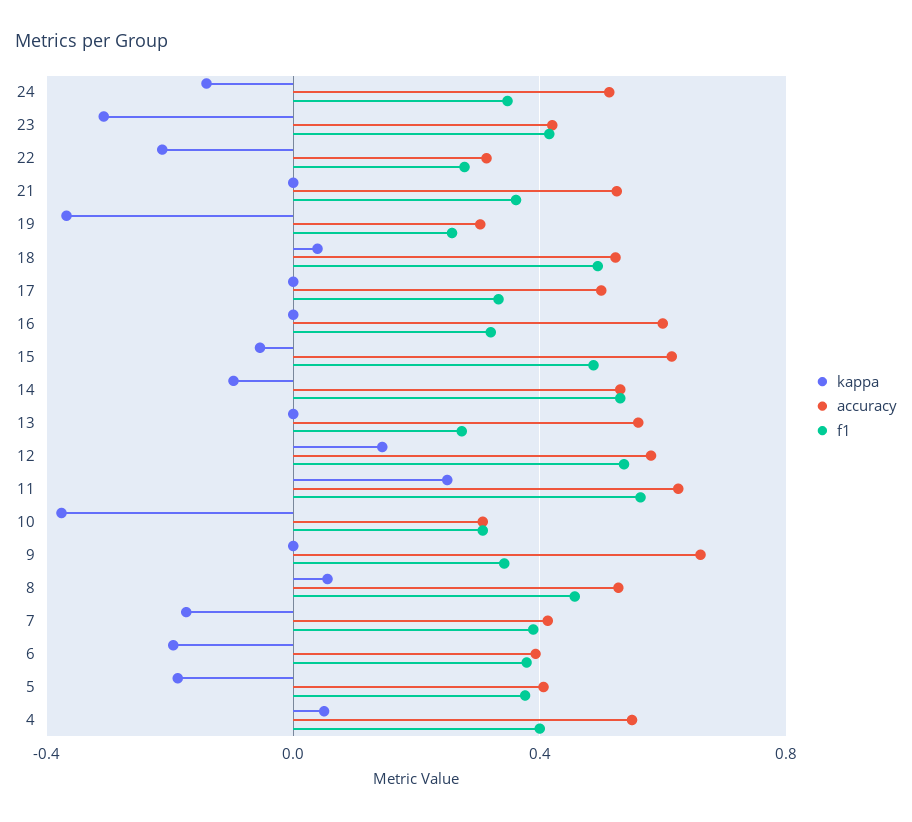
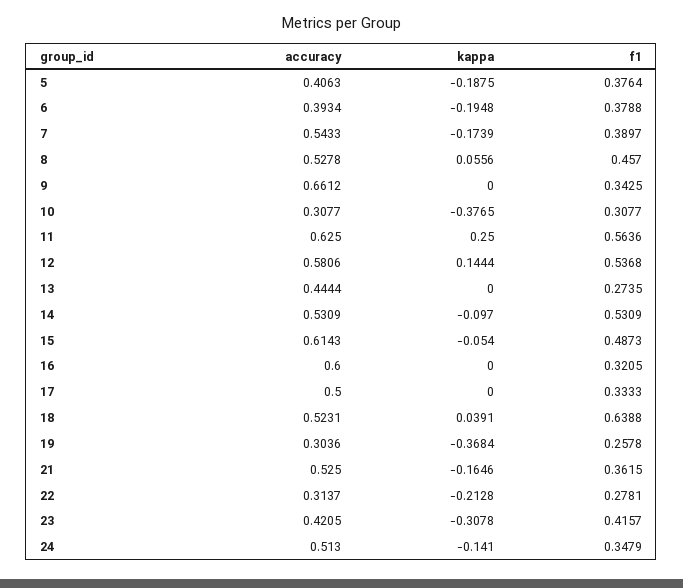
  {
    "kappa": {
      "24": -0.141,
      "23": -0.3078,
      "22": -0.2128,
-     "21": 0,
+     "21": -0.1646,
      "19": -0.3684,
      "18": 0.0391,
      "17": 0,
      "16": 0,
      "15": -0.054,
      "14": -0.097,
      "13": 0,
      "12": 0.1444,
      "11": 0.25,
      "10": -0.3765,
      "9": 0,
      "8": 0.0556,
      "7": -0.1739,
      "6": -0.1948,
-     "5": -0.1875,
+     "5": -0.1875
-     "4": 0.05
    },
    "accuracy": {
      "24": 0.513,
      "23": 0.4205,
      "22": 0.3137,
      "21": 0.525,
      "19": 0.3036,
      "18": 0.5231,
      "17": 0.5,
      "16": 0.6,
      "15": 0.6143,
      "14": 0.5309,
-     "13": 0.55,
+     "13": 0.4444,
      "12": 0.5806,
      "11": 0.625,
      "10": 0.3077,
      "9": 0.6612,
      "8": 0.5278,
-     "7": 0.4,
+     "7": 0.5433,
      "6": 0.3934,
-     "5": 0.4063,
+     "5": 0.4063
-     "4": 0.55
    },
    "f1": {
      "24": 0.3479,
      "23": 0.4157,
      "22": 0.2781,
      "21": 0.3615,
      "19": 0.2578,
-     "18": 0.5,
+     "18": 0.6388,
      "17": 0.3333,
      "16": 0.3205,
      "15": 0.4873,
      "14": 0.5309,
      "13": 0.2735,
      "12": 0.5368,
      "11": 0.5636,
      "10": 0.3077,
      "9": 0.3425,
      "8": 0.457,
      "7": 0.3897,
      "6": 0.3788,
-     "5": 0.3764,
+     "5": 0.3764
-     "4": 0.4
    }
  }

